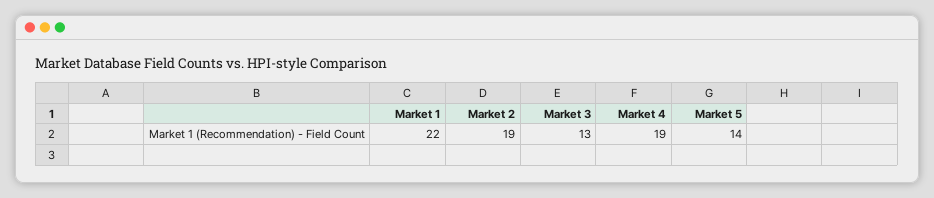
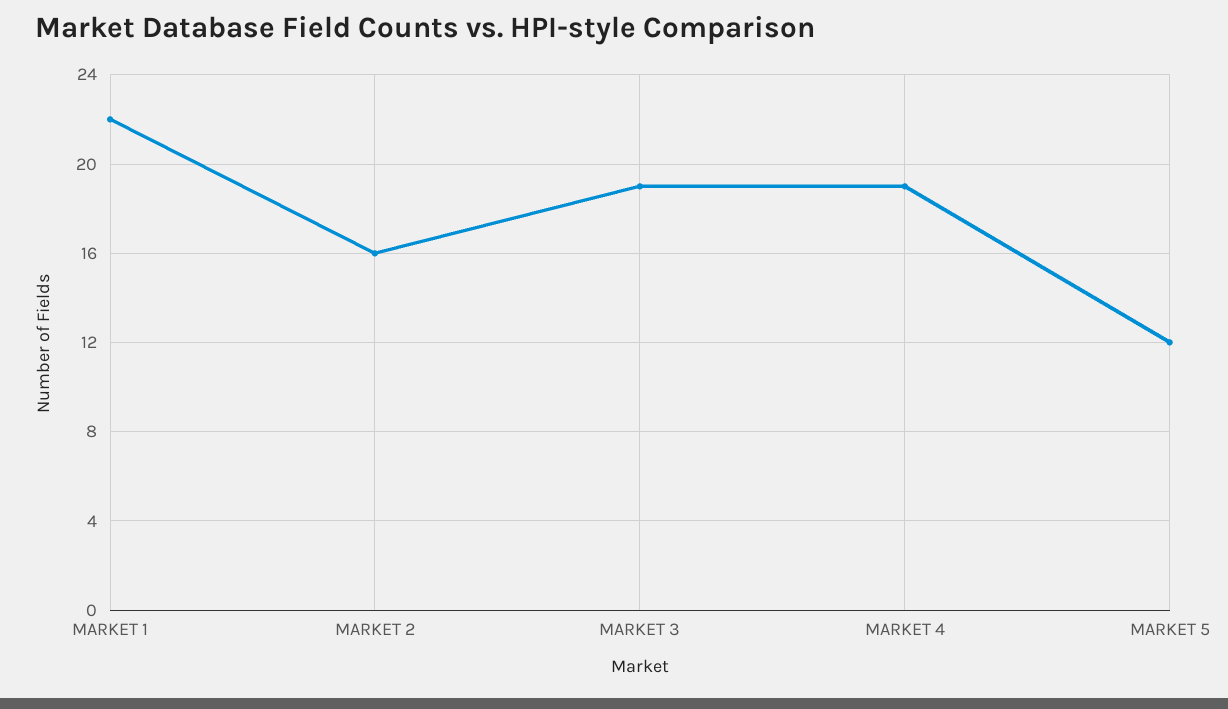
  {
    "Market 1": 22,
-   "Market 2": 19,
+   "Market 2": 16,
-   "Market 3": 13,
+   "Market 3": 19,
    "Market 4": 19,
-   "Market 5": 14
+   "Market 5": 12
  }

